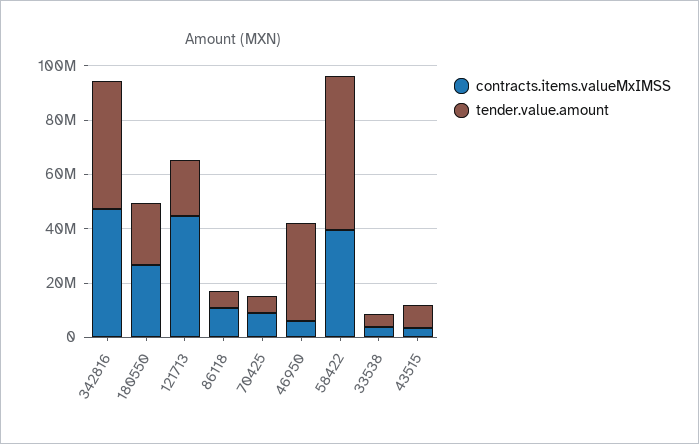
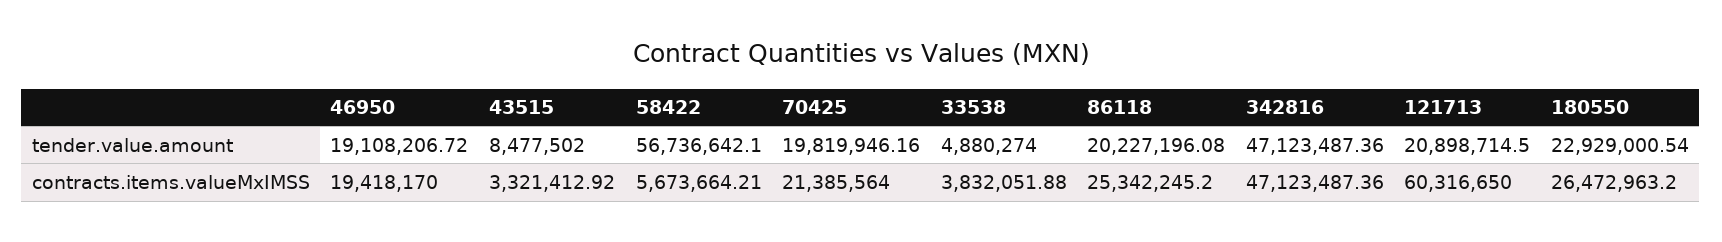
  {
    "contracts.items.valueMxIMSS": {
      "342816": 47123487.36,
      "180550": 26472963.2,
-     "121713": 45000000,
+     "121713": 60316650,
-     "86118": 10000000,
+     "86118": 25342245.2,
-     "70425": 10000000,
+     "70425": 21385564,
-     "46950": 5000000,
+     "46950": 19418170,
-     "58422": 40000000,
+     "58422": 5673664.21,
      "33538": 3832051.88,
      "43515": 3321412.92
    },
    "tender.value.amount": {
      "342816": 47123487.36,
      "180550": 22929000.54,
      "121713": 20898714.5,
-     "86118": 5000000,
+     "86118": 20227196.08,
-     "70425": 5000000,
+     "70425": 19819946.16,
-     "46950": 35000000,
+     "46950": 19108206.72,
      "58422": 56736642.1,
      "33538": 4880274,
      "43515": 8477502
    }
  }

